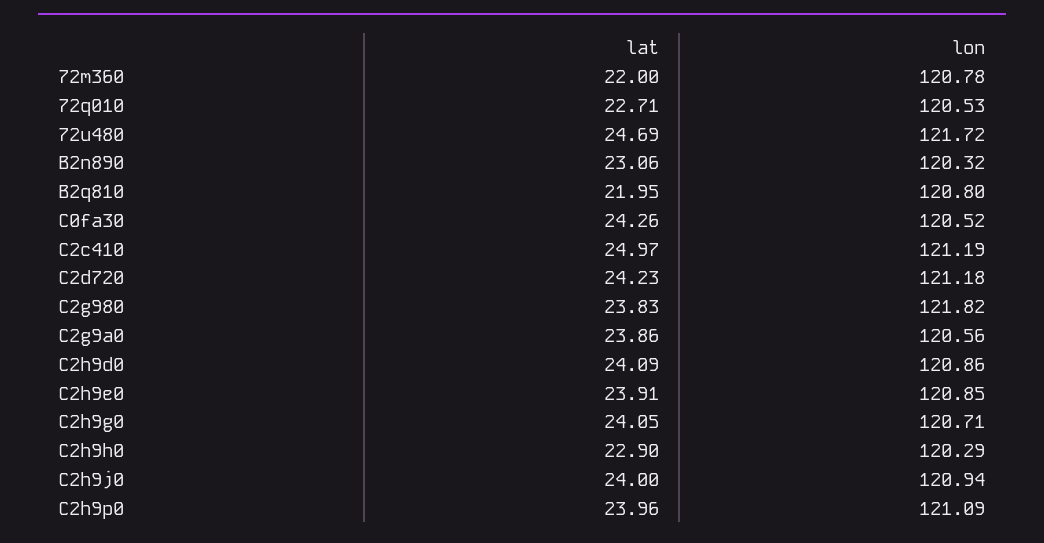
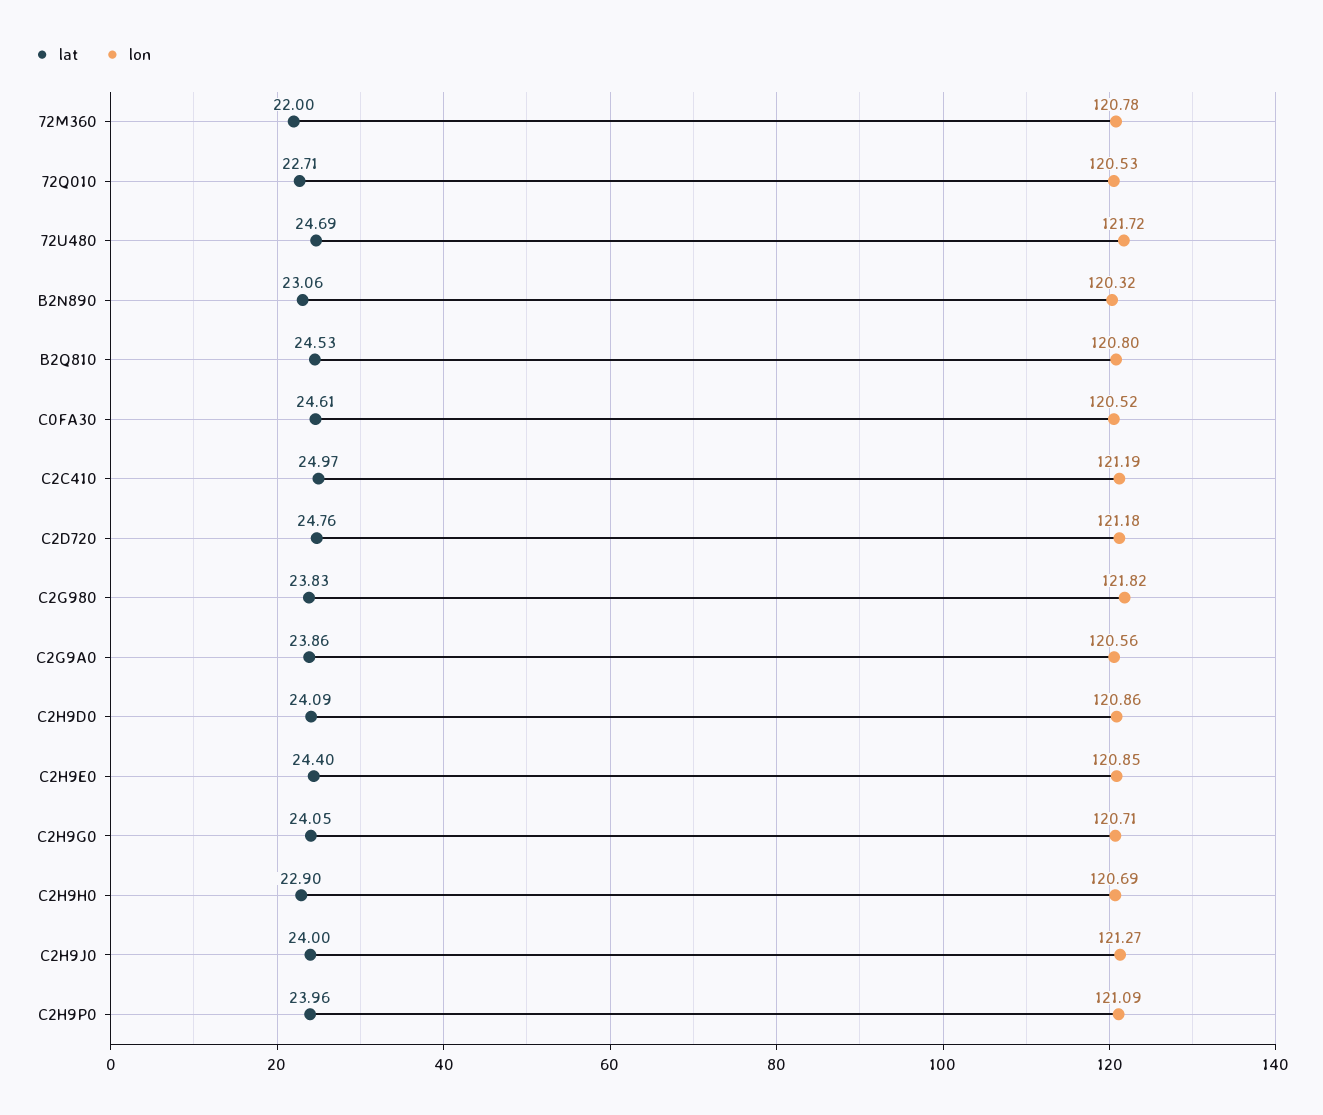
  {
    "lat": {
      "72m360": 22,
      "72q010": 22.71,
      "72u480": 24.69,
      "B2n890": 23.06,
-     "B2q810": 21.95,
+     "B2q810": 24.53,
-     "C0fa30": 24.26,
+     "C0fa30": 24.61,
      "C2c410": 24.97,
-     "C2d720": 24.23,
+     "C2d720": 24.76,
      "C2g980": 23.83,
      "C2g9a0": 23.86,
      "C2h9d0": 24.09,
-     "C2h9e0": 23.91,
+     "C2h9e0": 24.4,
      "C2h9g0": 24.05,
      "C2h9h0": 22.9,
      "C2h9j0": 24,
      "C2h9p0": 23.96
    },
    "lon": {
      "72m360": 120.78,
      "72q010": 120.53,
      "72u480": 121.72,
      "B2n890": 120.32,
      "B2q810": 120.8,
      "C0fa30": 120.52,
      "C2c410": 121.19,
      "C2d720": 121.18,
      "C2g980": 121.82,
      "C2g9a0": 120.56,
      "C2h9d0": 120.86,
      "C2h9e0": 120.85,
      "C2h9g0": 120.71,
-     "C2h9h0": 120.29,
+     "C2h9h0": 120.69,
-     "C2h9j0": 120.94,
+     "C2h9j0": 121.27,
      "C2h9p0": 121.09
    }
  }

